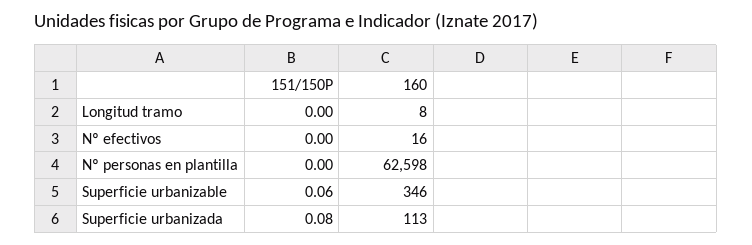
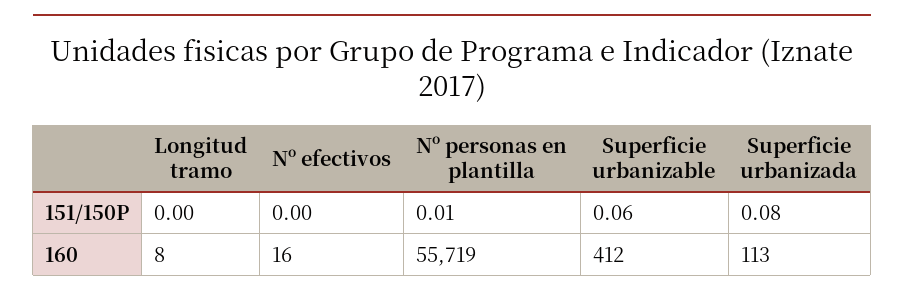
  {
    "151/150P": {
      "Longitud tramo": 0,
      "Nº efectivos": 0,
-     "Nº personas en plantilla": 0,
+     "Nº personas en plantilla": 0.01,
      "Superficie urbanizable": 0.06,
      "Superficie urbanizada": 0.08
    },
    "160": {
      "Longitud tramo": 8,
      "Nº efectivos": 16,
-     "Nº personas en plantilla": 62598,
+     "Nº personas en plantilla": 55719,
-     "Superficie urbanizable": 346,
+     "Superficie urbanizable": 412,
      "Superficie urbanizada": 113
    }
  }

